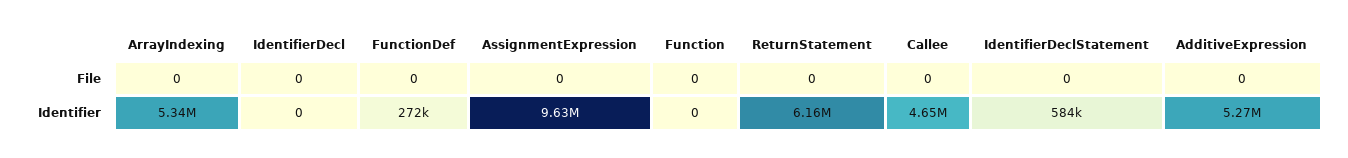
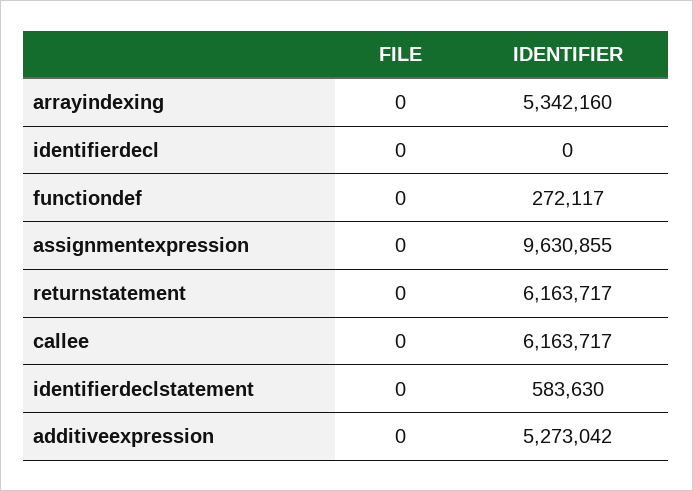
  {
    "ArrayIndexing": {
      "File": 0,
      "Identifier": 5342160
    },
    "IdentifierDecl": {
      "File": 0,
      "Identifier": 0
    },
    "FunctionDef": {
      "File": 0,
      "Identifier": 272117
    },
    "AssignmentExpression": {
      "File": 0,
      "Identifier": 9630855
    },
-   "Function": {
-     "File": 0,
-     "Identifier": 0
-   },
    "ReturnStatement": {
      "File": 0,
      "Identifier": 6163717
    },
    "Callee": {
      "File": 0,
-     "Identifier": 4650000
+     "Identifier": 6163717
    },
    "IdentifierDeclStatement": {
      "File": 0,
      "Identifier": 583630
    },
    "AdditiveExpression": {
      "File": 0,
      "Identifier": 5273042
    }
  }

